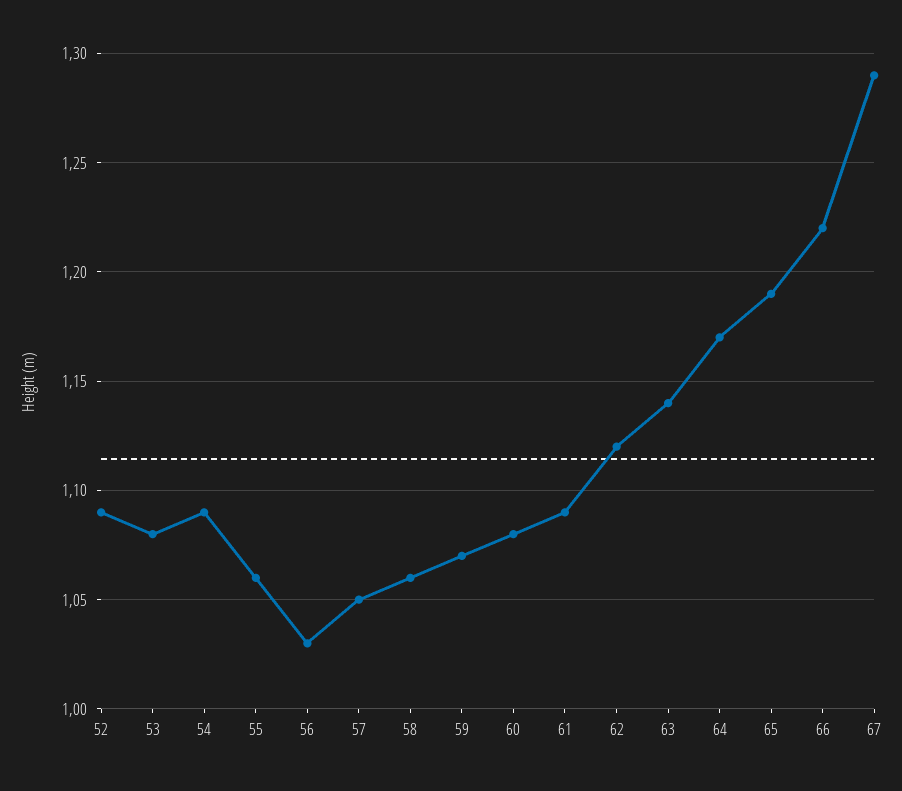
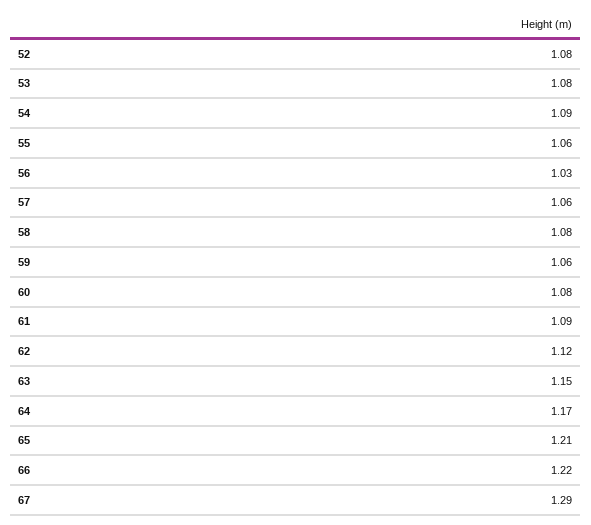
  {
-   "52": 1.09,
+   "52": 1.08,
    "53": 1.08,
    "54": 1.09,
    "55": 1.06,
    "56": 1.03,
-   "57": 1.05,
+   "57": 1.06,
-   "58": 1.06,
+   "58": 1.08,
-   "59": 1.07,
+   "59": 1.06,
    "60": 1.08,
    "61": 1.09,
    "62": 1.12,
-   "63": 1.14,
+   "63": 1.15,
    "64": 1.17,
-   "65": 1.19,
+   "65": 1.21,
    "66": 1.22,
    "67": 1.29
  }

